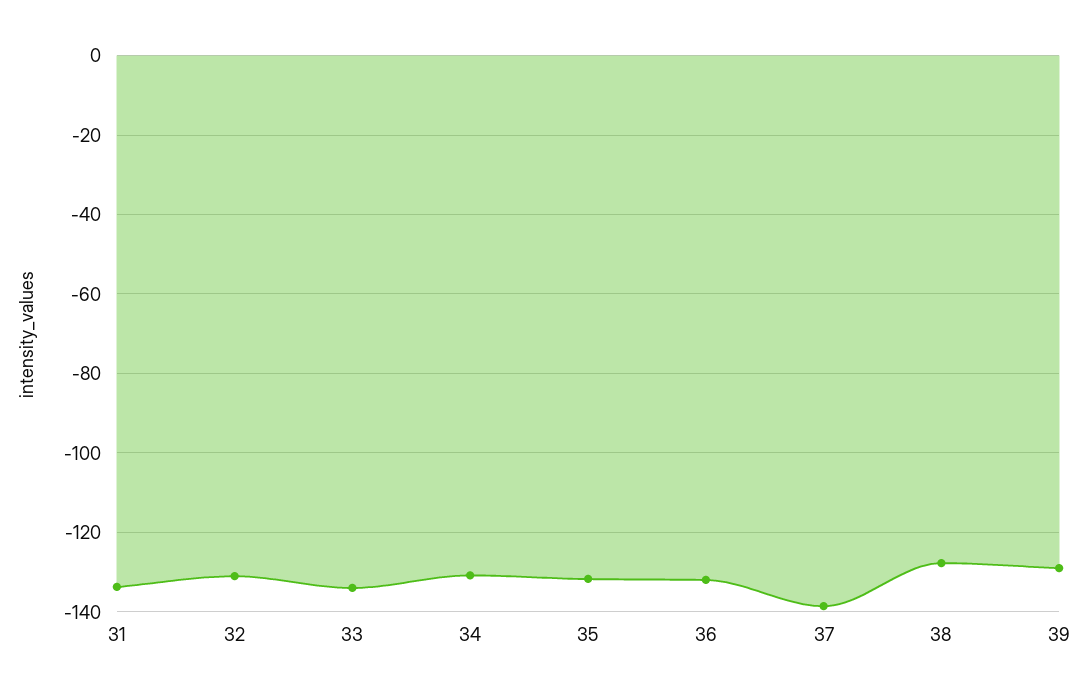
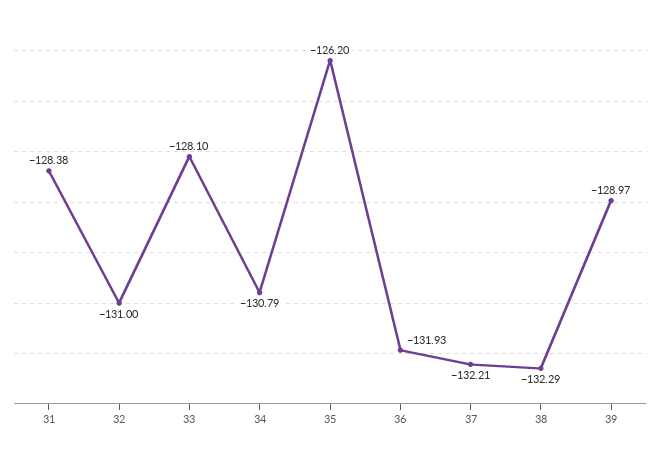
  {
-   "31": -134,
+   "31": -128.38,
    "32": -131,
-   "33": -134,
+   "33": -128.1,
    "34": -130.79,
-   "35": -132,
+   "35": -126.2,
    "36": -131.93,
-   "37": -138,
+   "37": -132.21,
-   "38": -128,
+   "38": -132.29,
    "39": -128.97
  }

